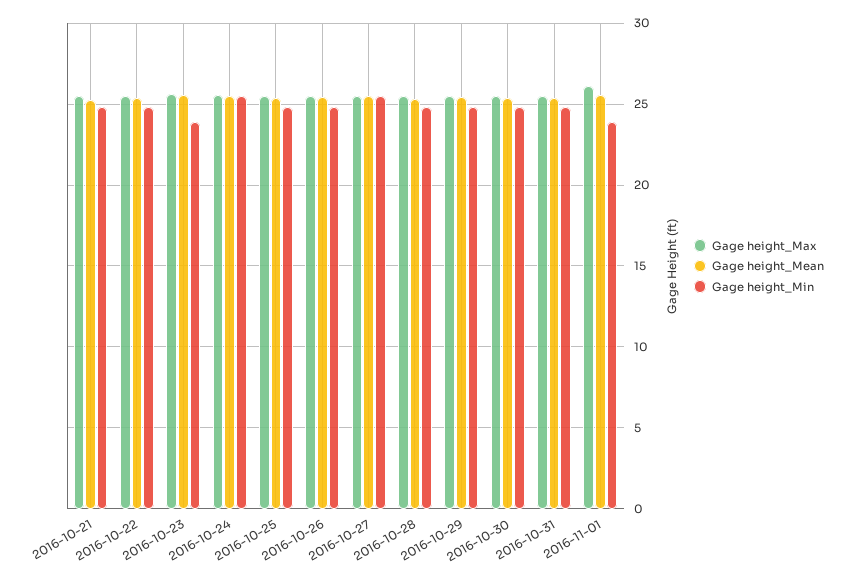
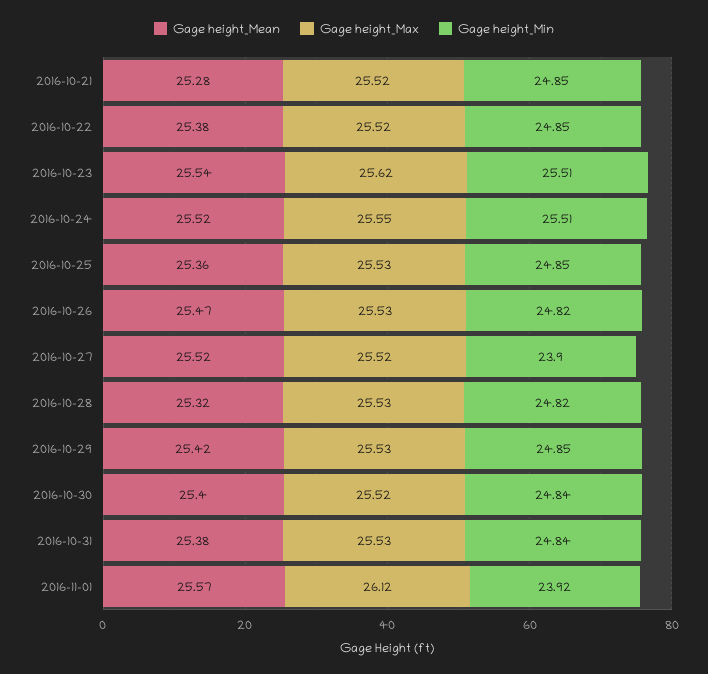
  {
    "Gage height_Max": {
      "2016-10-21": 25.52,
      "2016-10-22": 25.52,
      "2016-10-23": 25.62,
      "2016-10-24": 25.55,
      "2016-10-25": 25.53,
      "2016-10-26": 25.53,
      "2016-10-27": 25.52,
      "2016-10-28": 25.53,
      "2016-10-29": 25.53,
      "2016-10-30": 25.52,
      "2016-10-31": 25.53,
      "2016-11-01": 26.12
    },
    "Gage height_Mean": {
      "2016-10-21": 25.28,
      "2016-10-22": 25.38,
      "2016-10-23": 25.54,
      "2016-10-24": 25.52,
      "2016-10-25": 25.36,
      "2016-10-26": 25.47,
      "2016-10-27": 25.52,
      "2016-10-28": 25.32,
      "2016-10-29": 25.42,
      "2016-10-30": 25.4,
      "2016-10-31": 25.38,
      "2016-11-01": 25.57
    },
    "Gage height_Min": {
      "2016-10-21": 24.85,
      "2016-10-22": 24.85,
-     "2016-10-23": 24,
+     "2016-10-23": 25.51,
      "2016-10-24": 25.51,
      "2016-10-25": 24.85,
      "2016-10-26": 24.82,
-     "2016-10-27": 25.5,
+     "2016-10-27": 23.9,
      "2016-10-28": 24.82,
      "2016-10-29": 24.85,
      "2016-10-30": 24.84,
      "2016-10-31": 24.84,
      "2016-11-01": 23.92
    }
  }

